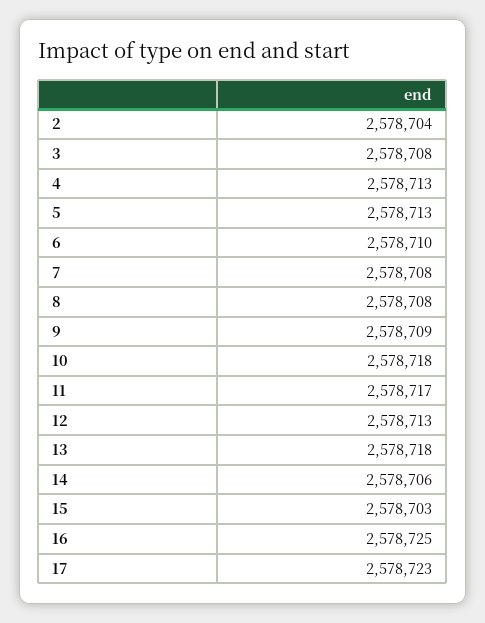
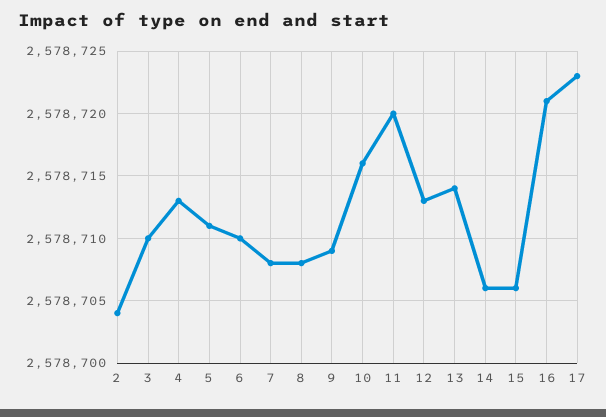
  {
    "2": 2578704,
-   "3": 2578708,
+   "3": 2578710,
    "4": 2578713,
-   "5": 2578713,
+   "5": 2578711,
    "6": 2578710,
    "7": 2578708,
    "8": 2578708,
    "9": 2578709,
-   "10": 2578718,
+   "10": 2578716,
-   "11": 2578717,
+   "11": 2578720,
    "12": 2578713,
-   "13": 2578718,
+   "13": 2578714,
    "14": 2578706,
-   "15": 2578703,
+   "15": 2578706,
-   "16": 2578725,
+   "16": 2578721,
    "17": 2578723
  }

